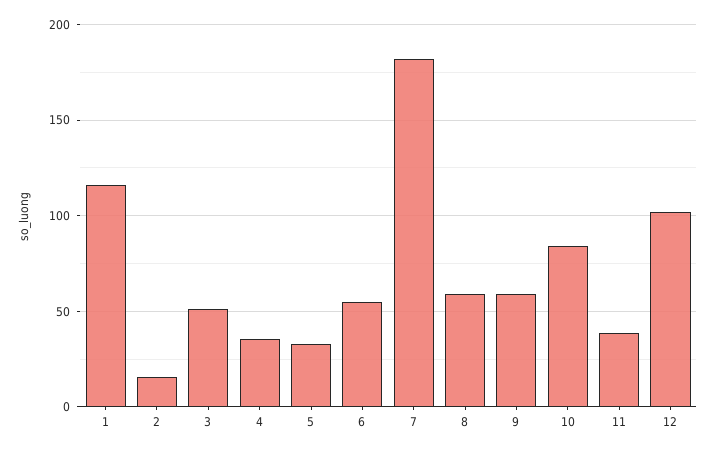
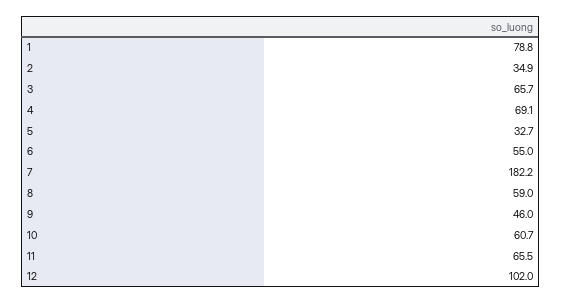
  {
-   "1": 115,
+   "1": 78.8,
-   "2": 15,
+   "2": 34.9,
-   "3": 50,
+   "3": 65.7,
-   "4": 35,
+   "4": 69.1,
    "5": 32.7,
    "6": 55,
    "7": 182.2,
    "8": 59,
-   "9": 60,
+   "9": 46,
-   "10": 85,
+   "10": 60.7,
-   "11": 40,
+   "11": 65.5,
    "12": 102
  }

